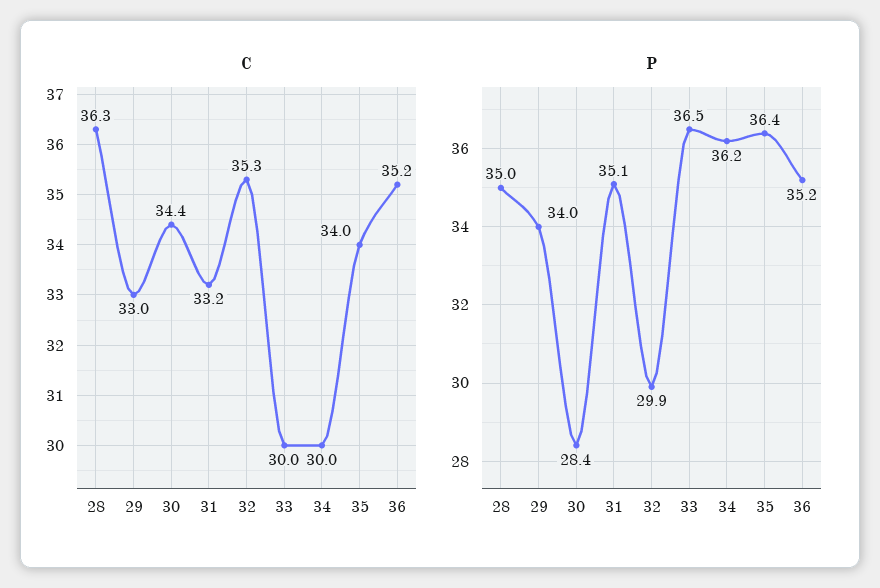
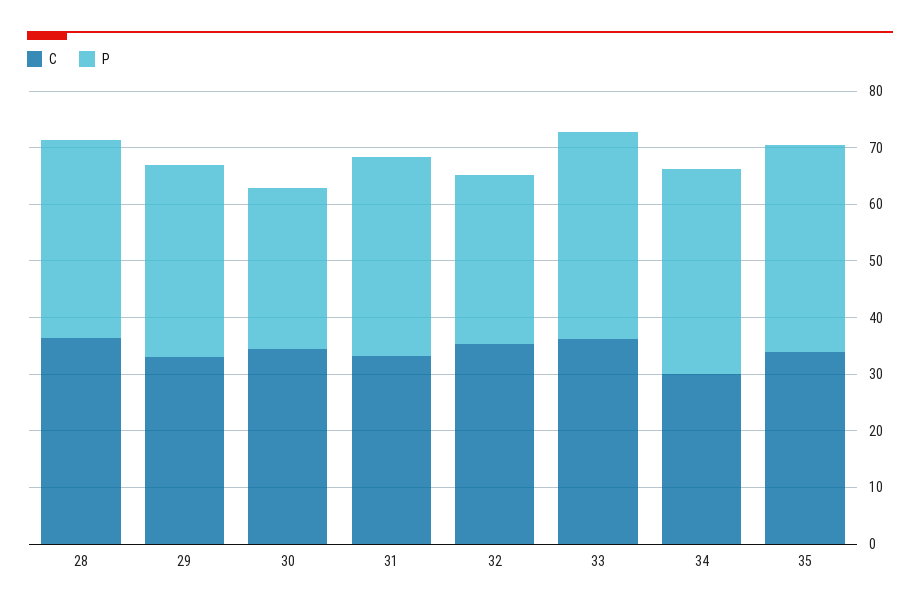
  {
    "C": {
      "28": 36.3,
      "29": 33,
      "30": 34.4,
      "31": 33.2,
      "32": 35.3,
-     "33": 30,
+     "33": 36,
      "34": 30,
-     "35": 34,
+     "35": 34
-     "36": 35.2
    },
    "P": {
      "28": 35,
      "29": 34,
      "30": 28.4,
      "31": 35.1,
      "32": 29.9,
      "33": 36.5,
      "34": 36.2,
-     "35": 36.4,
+     "35": 36.4
-     "36": 35.2
    }
  }

